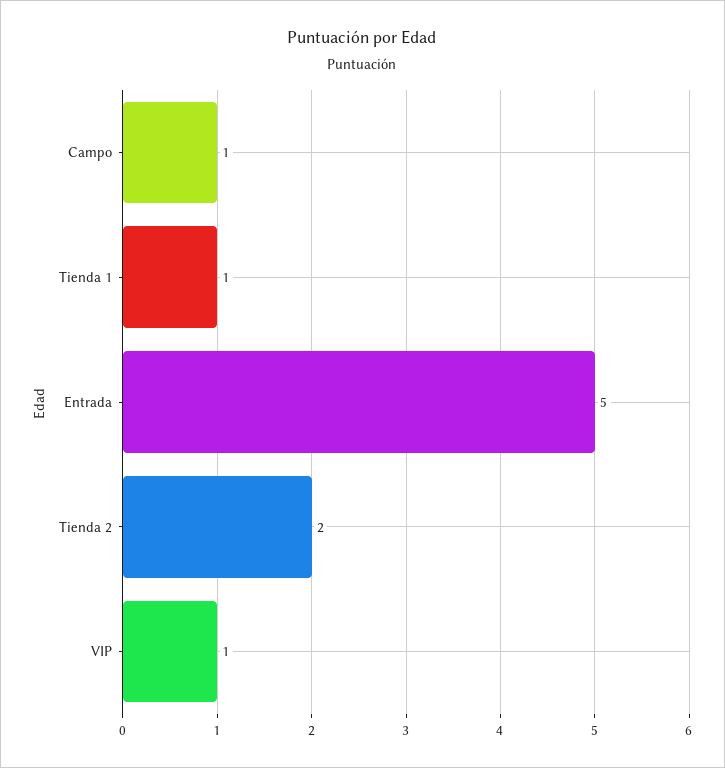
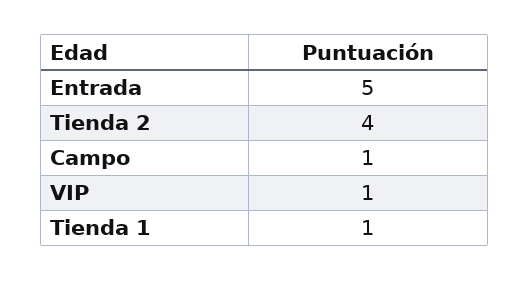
  {
    "Campo": 1,
    "Tienda 1": 1,
    "Entrada": 5,
-   "Tienda 2": 2,
+   "Tienda 2": 4,
    "VIP": 1
  }

